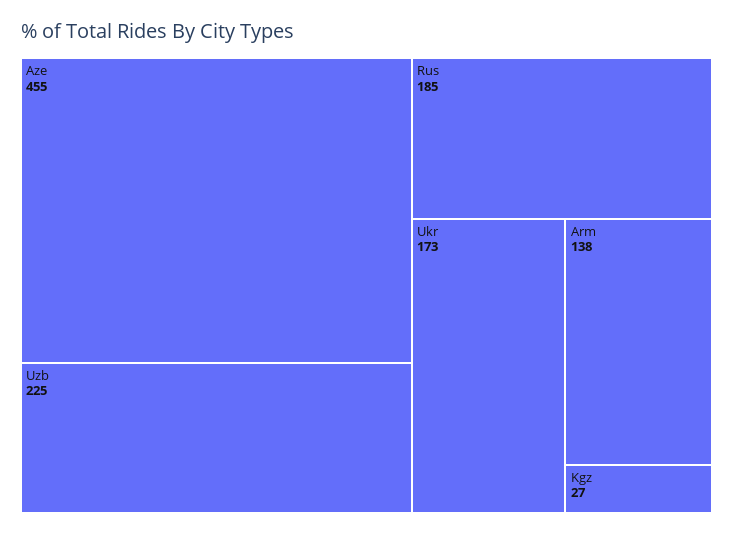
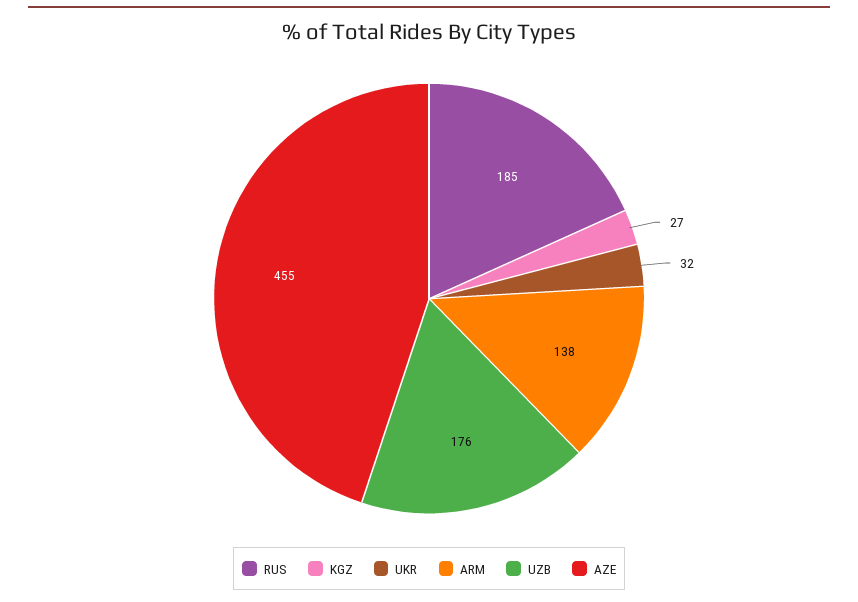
  {
    "Aze": 455,
-   "Uzb": 225,
+   "Uzb": 176,
    "Rus": 185,
-   "Ukr": 173,
+   "Ukr": 32,
    "Arm": 138,
    "Kgz": 27
  }

